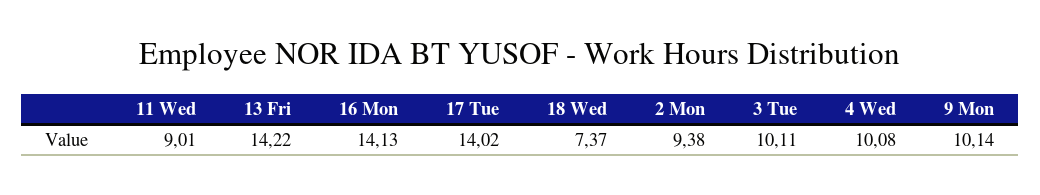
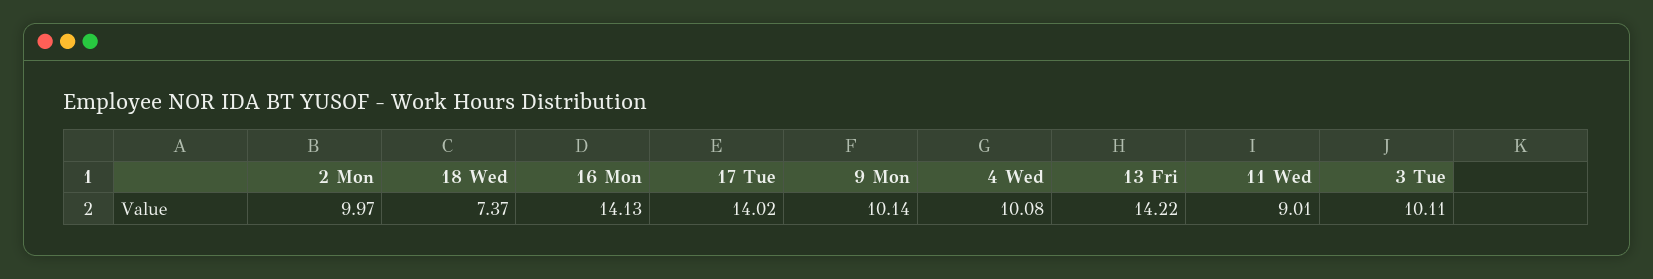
  {
    "11 Wed": 9.01,
    "13 Fri": 14.22,
    "16 Mon": 14.13,
    "17 Tue": 14.02,
    "18 Wed": 7.37,
-   "2 Mon": 9.38,
+   "2 Mon": 9.97,
    "3 Tue": 10.11,
    "4 Wed": 10.08,
    "9 Mon": 10.14
  }

